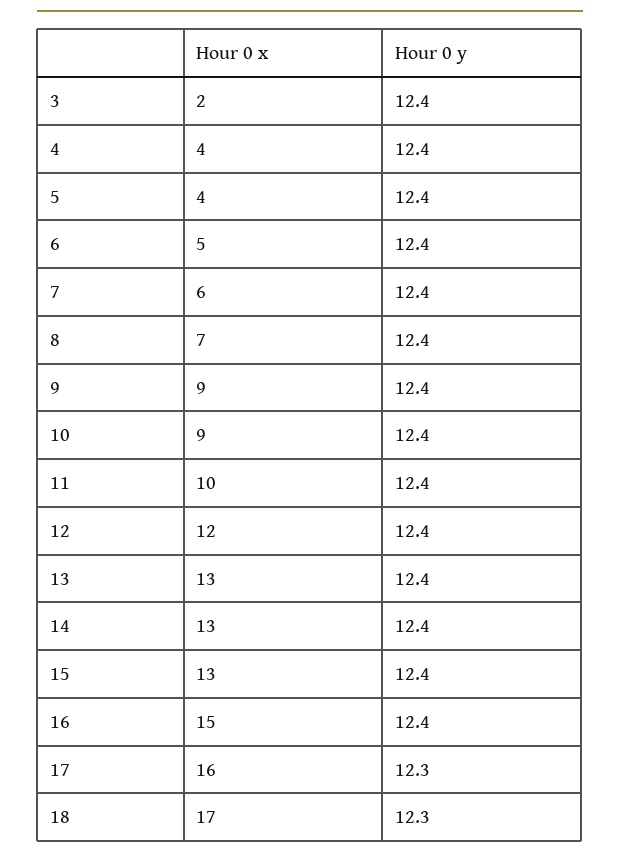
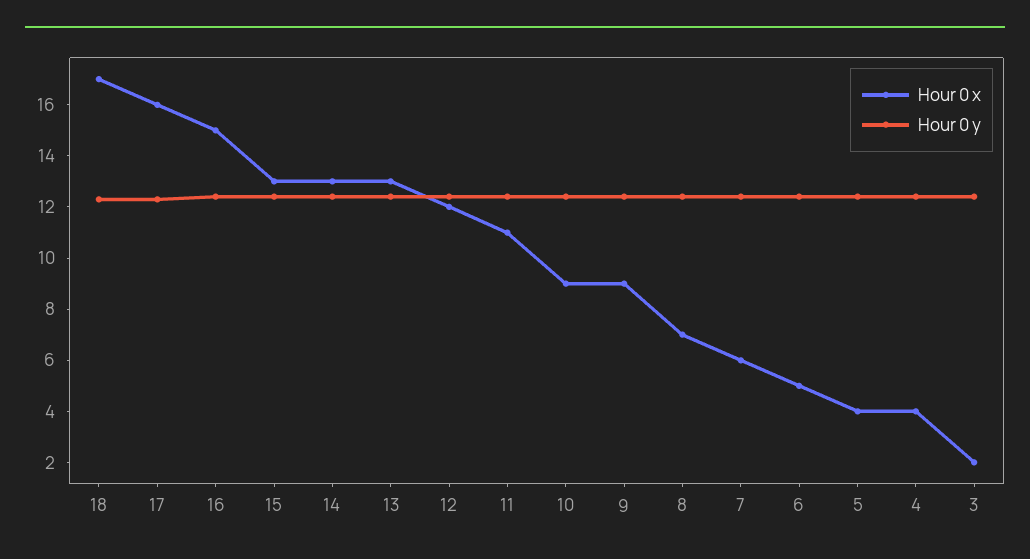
  {
    "Hour 0 x": {
      "3": 2,
      "4": 4,
      "5": 4,
      "6": 5,
      "7": 6,
      "8": 7,
      "9": 9,
      "10": 9,
-     "11": 10,
+     "11": 11,
      "12": 12,
      "13": 13,
      "14": 13,
      "15": 13,
      "16": 15,
      "17": 16,
      "18": 17
    },
    "Hour 0 y": {
      "3": 12.4,
      "4": 12.4,
      "5": 12.4,
      "6": 12.4,
      "7": 12.4,
      "8": 12.4,
      "9": 12.4,
      "10": 12.4,
      "11": 12.4,
      "12": 12.4,
      "13": 12.4,
      "14": 12.4,
      "15": 12.4,
      "16": 12.4,
      "17": 12.3,
      "18": 12.3
    }
  }

